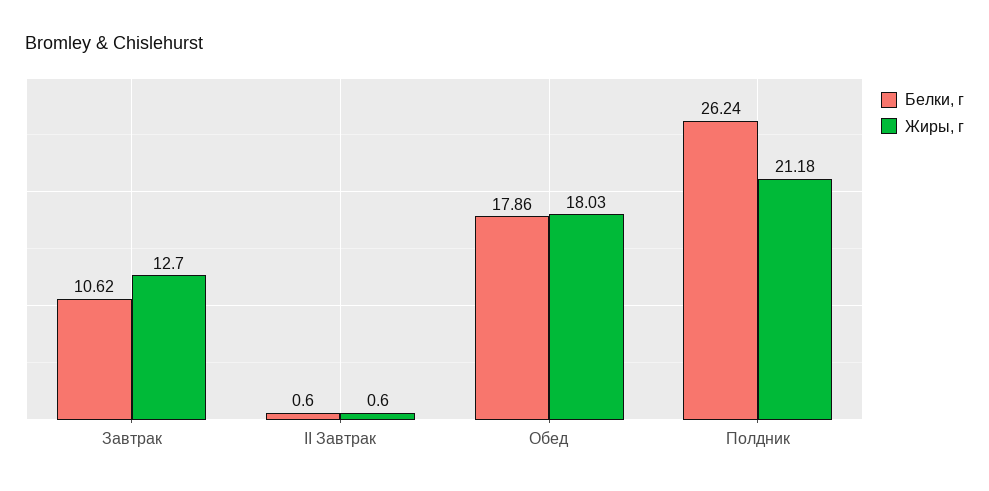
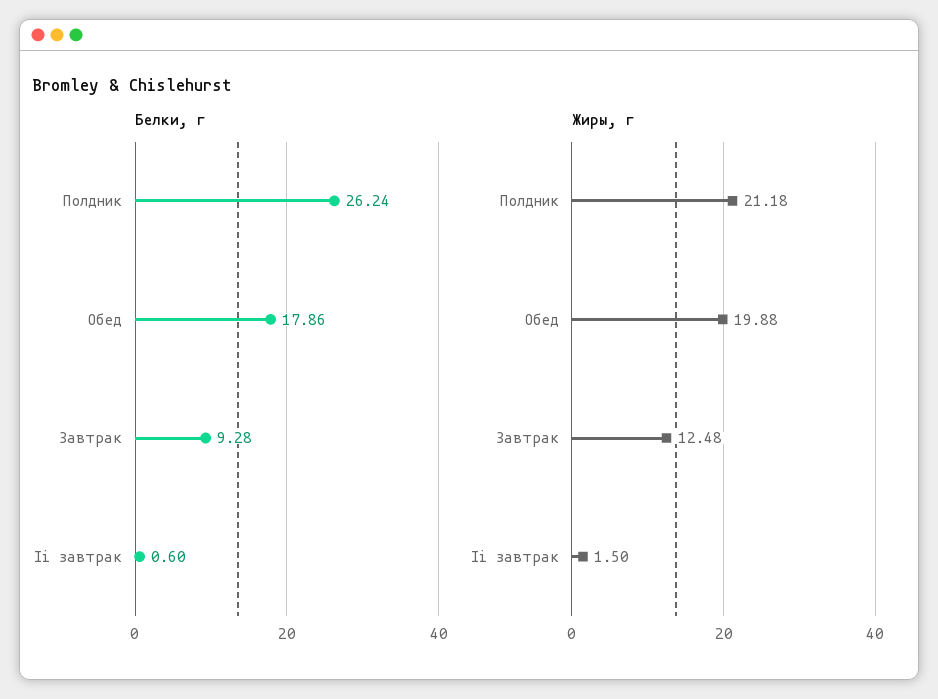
  {
    "Белки, г": {
-     "Завтрак": 10.62,
+     "Завтрак": 9.28,
      "II Завтрак": 0.6,
      "Обед": 17.86,
      "Полдник": 26.24
    },
    "Жиры, г": {
-     "Завтрак": 12.7,
+     "Завтрак": 12.48,
-     "II Завтрак": 0.6,
+     "II Завтрак": 1.5,
-     "Обед": 18.03,
+     "Обед": 19.88,
      "Полдник": 21.18
    }
  }

